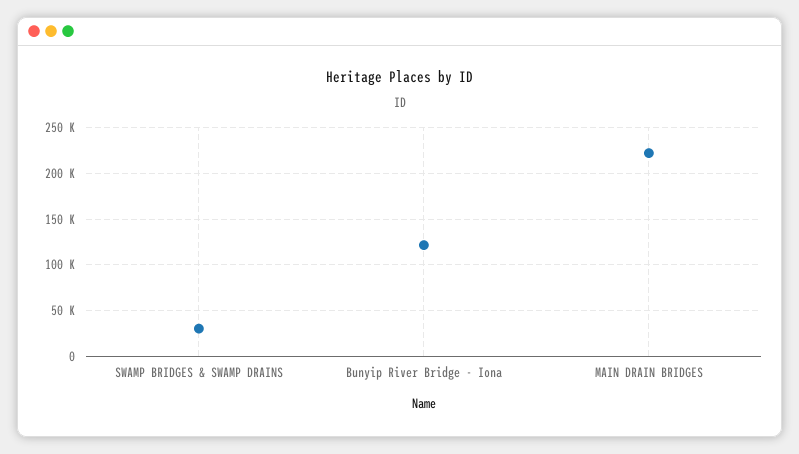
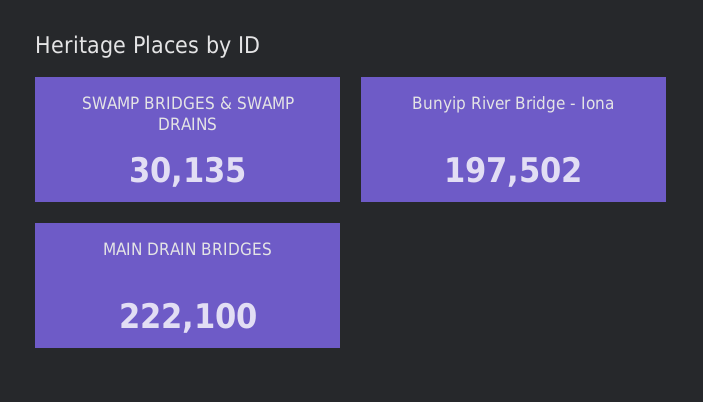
  {
    "SWAMP BRIDGES & SWAMP DRAINS": 30135,
-   "Bunyip River Bridge - Iona": 120000,
+   "Bunyip River Bridge - Iona": 197502,
    "MAIN DRAIN BRIDGES": 222100
  }

